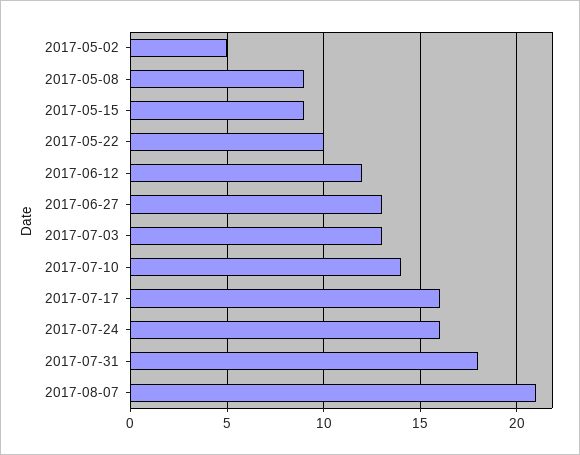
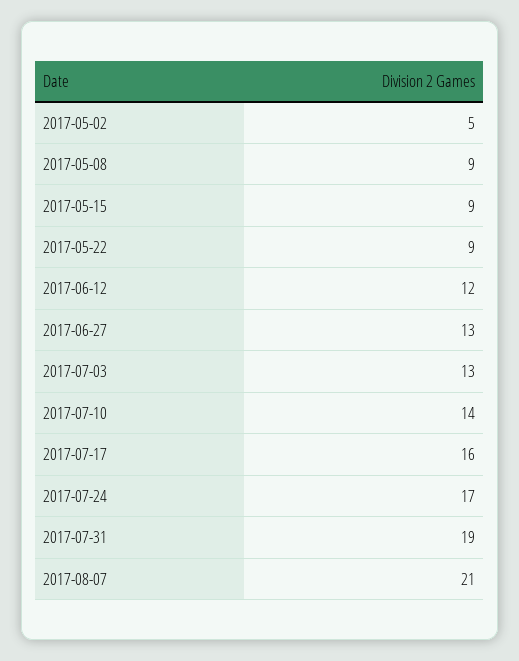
  {
    "2017-05-02": 5,
    "2017-05-08": 9,
    "2017-05-15": 9,
-   "2017-05-22": 10,
+   "2017-05-22": 9,
    "2017-06-12": 12,
    "2017-06-27": 13,
    "2017-07-03": 13,
    "2017-07-10": 14,
    "2017-07-17": 16,
-   "2017-07-24": 16,
+   "2017-07-24": 17,
-   "2017-07-31": 18,
+   "2017-07-31": 19,
    "2017-08-07": 21
  }

